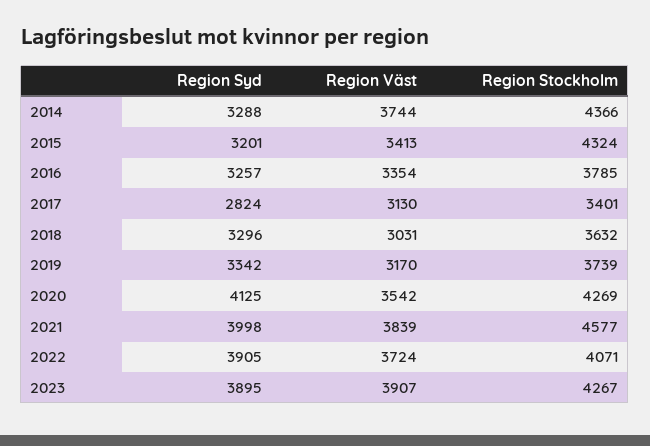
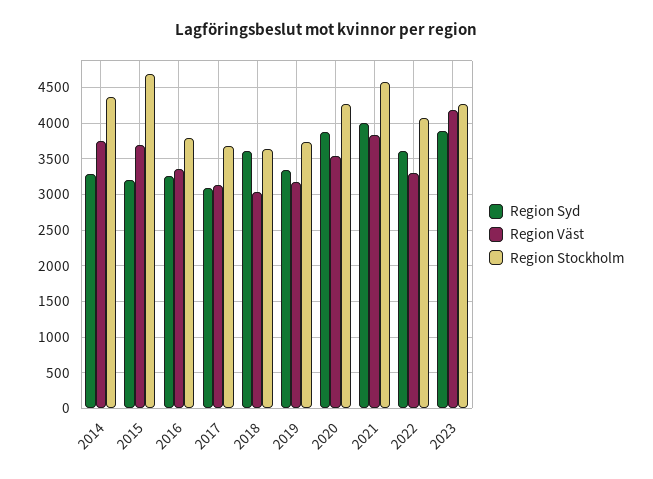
  {
    "Region Syd": {
      "2014": 3288,
      "2015": 3201,
      "2016": 3257,
-     "2017": 2824,
+     "2017": 3100,
-     "2018": 3296,
+     "2018": 3600,
      "2019": 3342,
-     "2020": 4125,
+     "2020": 3900,
      "2021": 3998,
-     "2022": 3905,
+     "2022": 3600,
      "2023": 3895
    },
    "Region Väst": {
      "2014": 3744,
-     "2015": 3413,
+     "2015": 3700,
      "2016": 3354,
      "2017": 3130,
      "2018": 3031,
      "2019": 3170,
      "2020": 3542,
      "2021": 3839,
-     "2022": 3724,
+     "2022": 3300,
-     "2023": 3907
+     "2023": 4200
    },
    "Region Stockholm": {
      "2014": 4366,
-     "2015": 4324,
+     "2015": 4700,
      "2016": 3785,
-     "2017": 3401,
+     "2017": 3700,
      "2018": 3632,
      "2019": 3739,
      "2020": 4269,
      "2021": 4577,
      "2022": 4071,
      "2023": 4267
    }
  }

